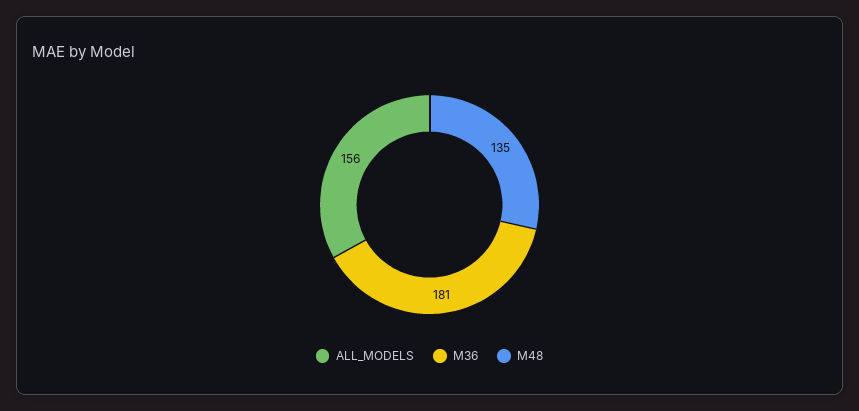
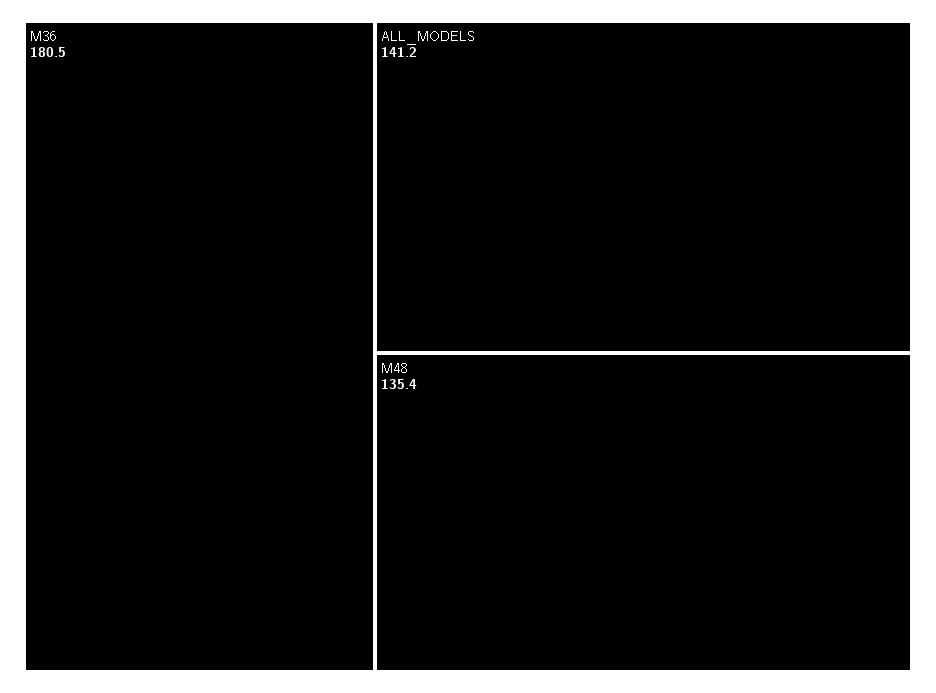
  {
-   "ALL_MODELS": 156,
+   "ALL_MODELS": 141.2,
    "M36": 180.5,
    "M48": 135.4
  }

